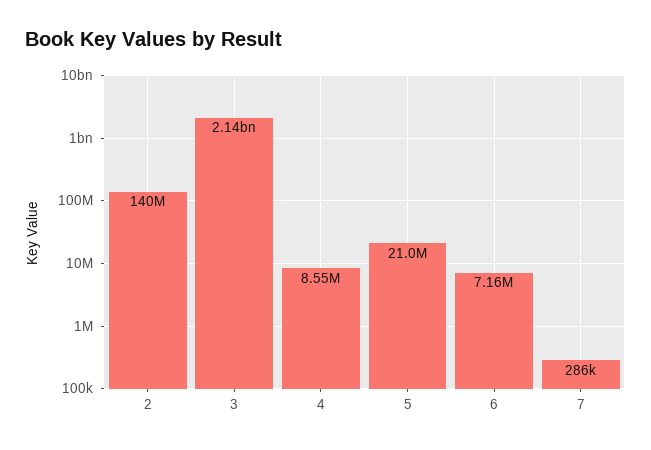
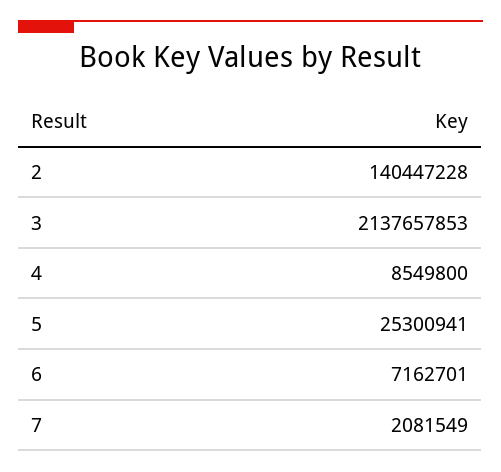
  {
    "2": 140447228,
    "3": 2137657853,
    "4": 8549800,
-   "5": 21000000,
+   "5": 25300941,
    "6": 7162701,
-   "7": 286000
+   "7": 2081549
  }

